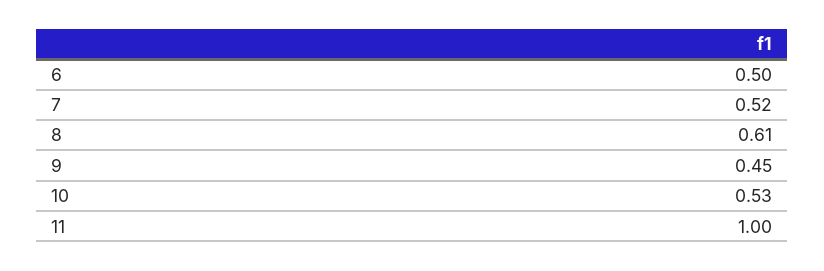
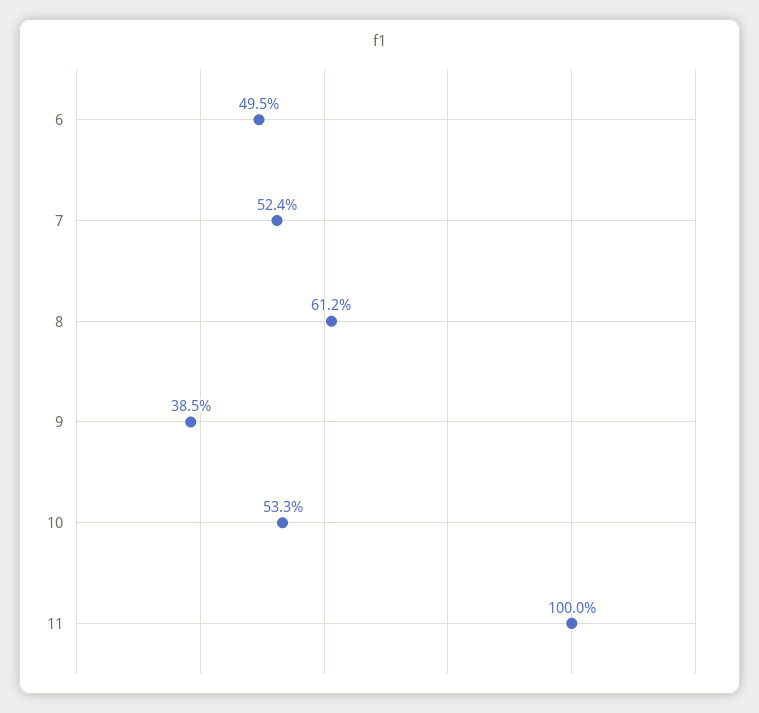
  {
    "6": 0.495,
    "7": 0.524,
    "8": 0.612,
-   "9": 0.45,
+   "9": 0.385,
    "10": 0.533,
    "11": 1
  }

